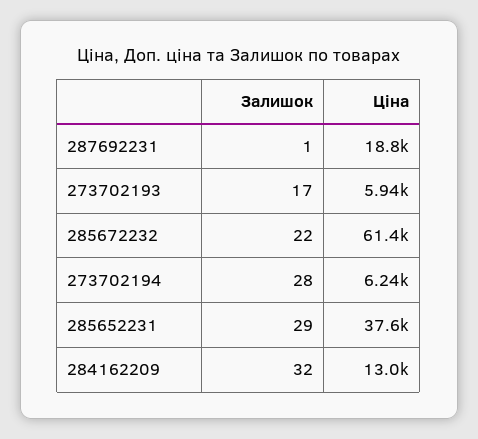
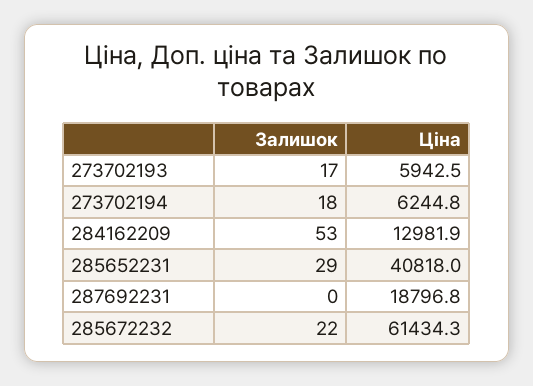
  {
    "Залишок": {
-     "287692231": 1,
+     "287692231": 0,
      "273702193": 17,
      "285672232": 22,
-     "273702194": 28,
+     "273702194": 18,
      "285652231": 29,
-     "284162209": 32
+     "284162209": 53
    },
    "Ціна": {
      "287692231": 18796.8,
      "273702193": 5942.5,
      "285672232": 61434.3,
      "273702194": 6244.8,
-     "285652231": 37600,
+     "285652231": 40818,
      "284162209": 12981.9
    }
  }

